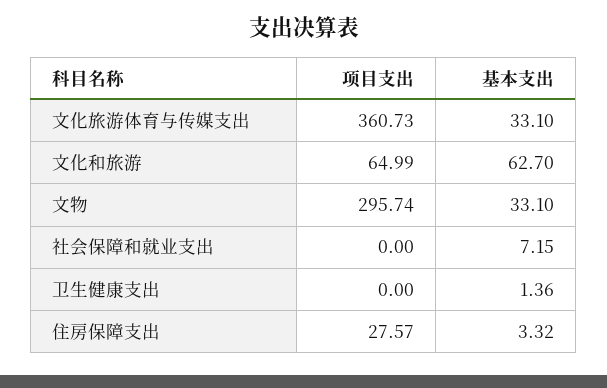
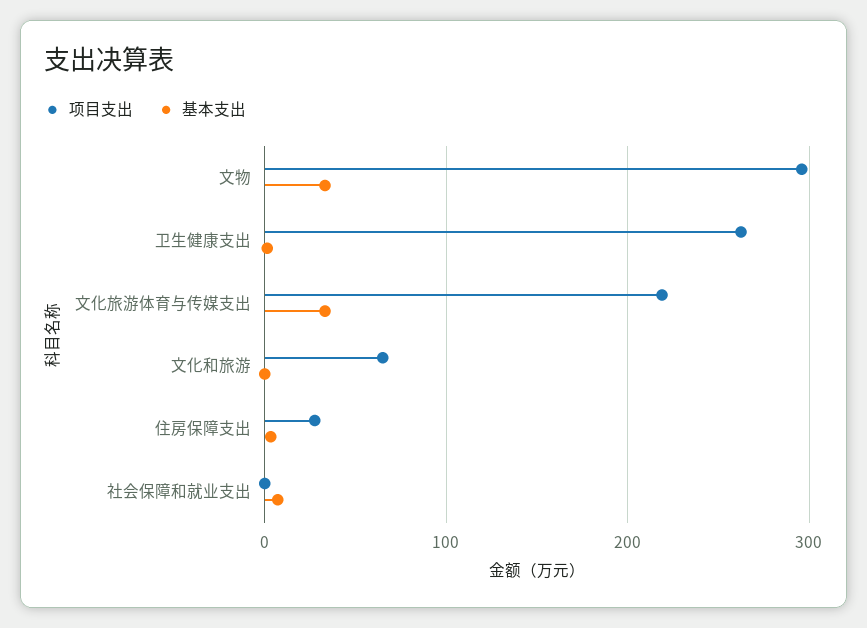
  {
    "项目支出": {
-     "文化旅游体育与传媒支出": 360.73,
+     "文化旅游体育与传媒支出": 220,
      "文化和旅游": 64.99,
      "文物": 295.74,
      "社会保障和就业支出": 0,
-     "卫生健康支出": 0,
+     "卫生健康支出": 260,
      "住房保障支出": 27.57
    },
    "基本支出": {
      "文化旅游体育与传媒支出": 33.1,
-     "文化和旅游": 62.7,
+     "文化和旅游": 0,
      "文物": 33.1,
      "社会保障和就业支出": 7.15,
      "卫生健康支出": 1.36,
      "住房保障支出": 3.32
    }
  }

